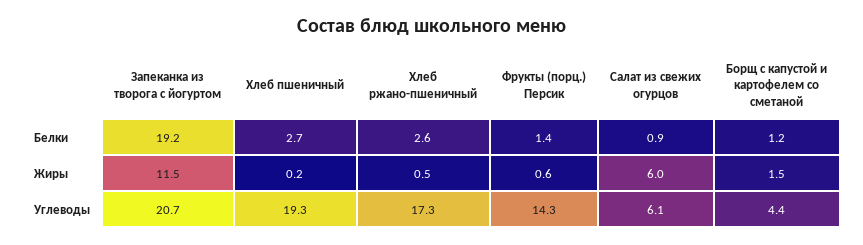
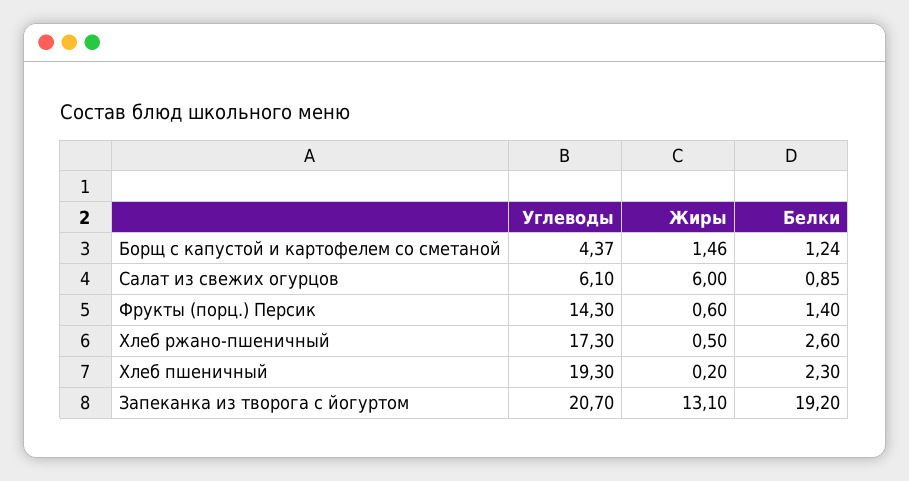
  {
    "Запеканка из творога с йогуртом": {
      "Белки": 19.2,
-     "Жиры": 11.5,
+     "Жиры": 13.1,
      "Углеводы": 20.7
    },
    "Хлеб пшеничный": {
-     "Белки": 2.7,
+     "Белки": 2.3,
      "Жиры": 0.2,
      "Углеводы": 19.3
    },
    "Хлеб ржано-пшеничный": {
      "Белки": 2.6,
      "Жиры": 0.5,
      "Углеводы": 17.3
    },
    "Фрукты (порц.) Персик": {
      "Белки": 1.4,
      "Жиры": 0.6,
      "Углеводы": 14.3
    },
    "Салат из свежих огурцов": {
      "Белки": 0.85,
      "Жиры": 6,
      "Углеводы": 6.1
    },
    "Борщ с капустой и картофелем со сметаной": {
      "Белки": 1.24,
      "Жиры": 1.46,
      "Углеводы": 4.37
    }
  }

